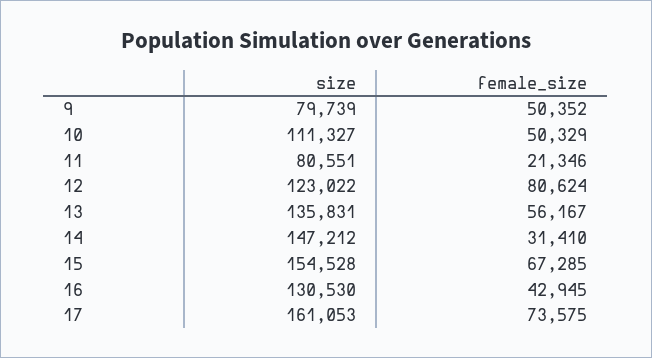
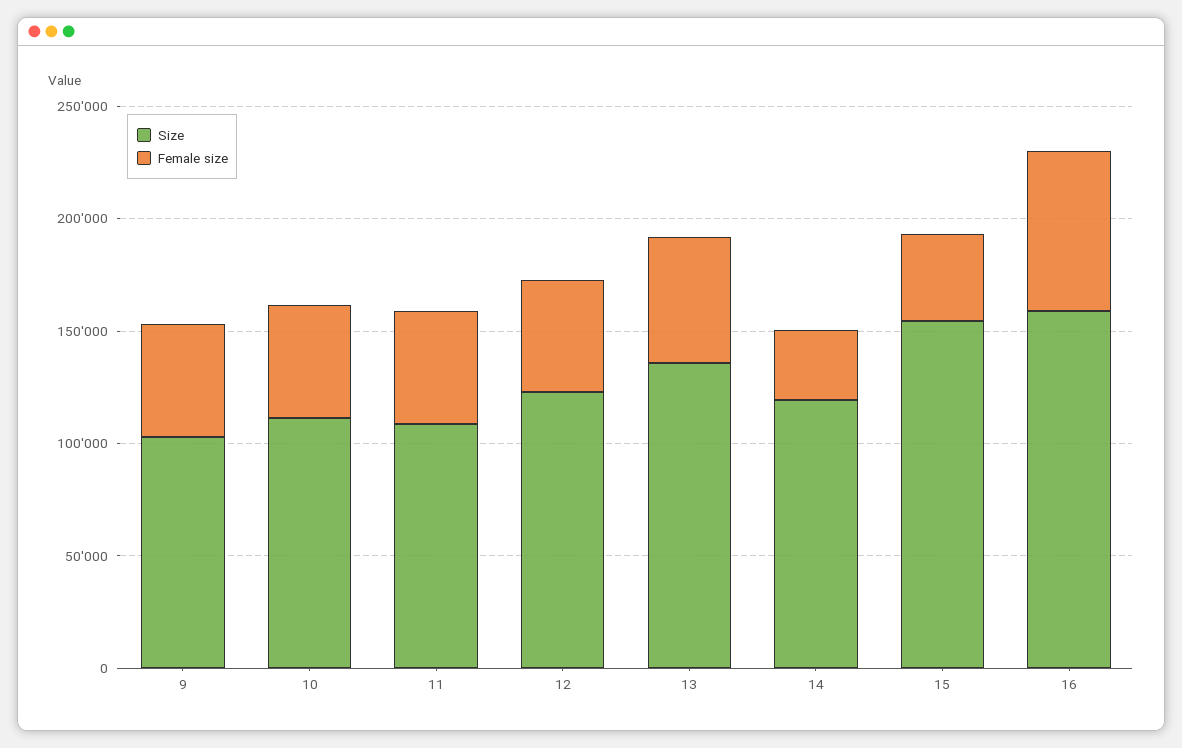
  {
    "size": {
-     "9": 79739,
+     "9": 100000,
      "10": 111327,
-     "11": 80551,
+     "11": 110000,
      "12": 123022,
      "13": 135831,
-     "14": 147212,
+     "14": 120000,
      "15": 154528,
-     "16": 130530,
+     "16": 160000
-     "17": 161053
    },
    "female_size": {
      "9": 50352,
      "10": 50329,
-     "11": 21346,
+     "11": 50000,
-     "12": 80624,
+     "12": 50000,
      "13": 56167,
      "14": 31410,
-     "15": 67285,
+     "15": 40000,
-     "16": 42945,
+     "16": 70000
-     "17": 73575
    }
  }

